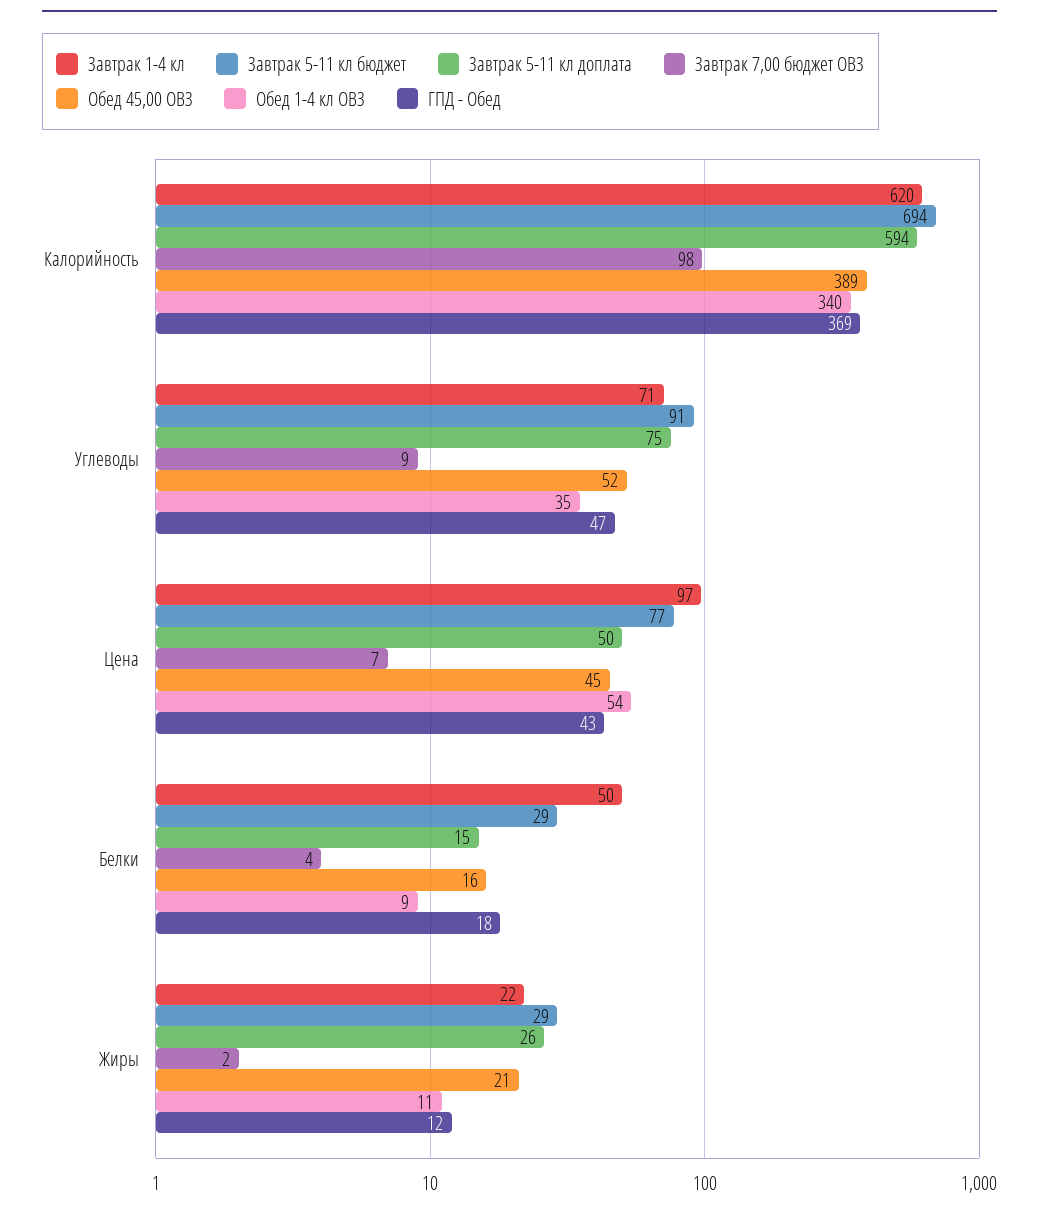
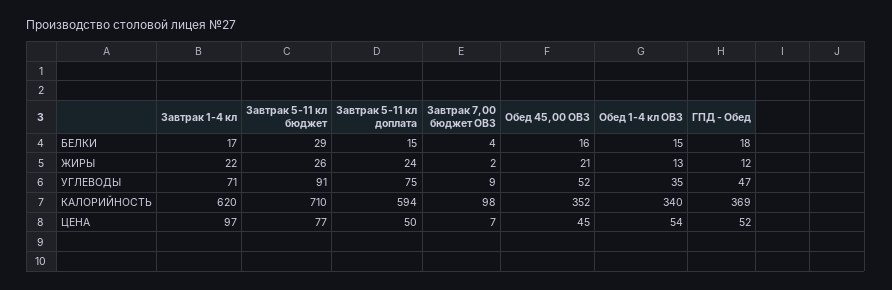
  {
    "Завтрак 1-4 кл": {
      "Калорийность": 620,
      "Углеводы": 71,
      "Цена": 97,
-     "Белки": 50,
+     "Белки": 17,
      "Жиры": 22
    },
    "Завтрак 5-11 кл бюджет": {
-     "Калорийность": 694,
+     "Калорийность": 710,
      "Углеводы": 91,
      "Цена": 77,
      "Белки": 29,
-     "Жиры": 29
+     "Жиры": 26
    },
    "Завтрак 5-11 кл доплата": {
      "Калорийность": 594,
      "Углеводы": 75,
      "Цена": 50,
      "Белки": 15,
-     "Жиры": 26
+     "Жиры": 24
    },
    "Завтрак 7,00 бюджет ОВЗ": {
      "Калорийность": 98,
      "Углеводы": 9,
      "Цена": 7,
      "Белки": 4,
      "Жиры": 2
    },
    "Обед 45,00 ОВЗ": {
-     "Калорийность": 389,
+     "Калорийность": 352,
      "Углеводы": 52,
      "Цена": 45,
      "Белки": 16,
      "Жиры": 21
    },
    "Обед 1-4 кл ОВЗ": {
      "Калорийность": 340,
      "Углеводы": 35,
      "Цена": 54,
-     "Белки": 9,
+     "Белки": 15,
-     "Жиры": 11
+     "Жиры": 13
    },
    "ГПД - Обед": {
      "Калорийность": 369,
      "Углеводы": 47,
-     "Цена": 43,
+     "Цена": 52,
      "Белки": 18,
      "Жиры": 12
    }
  }

